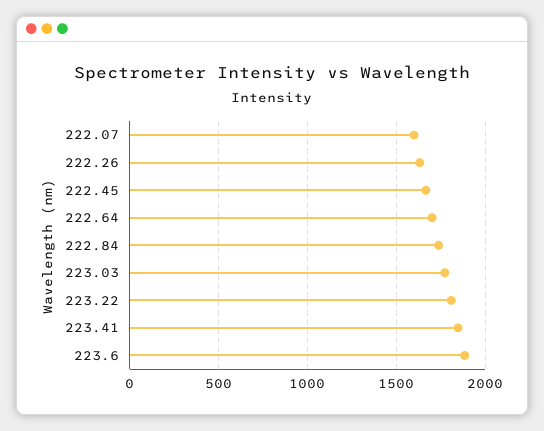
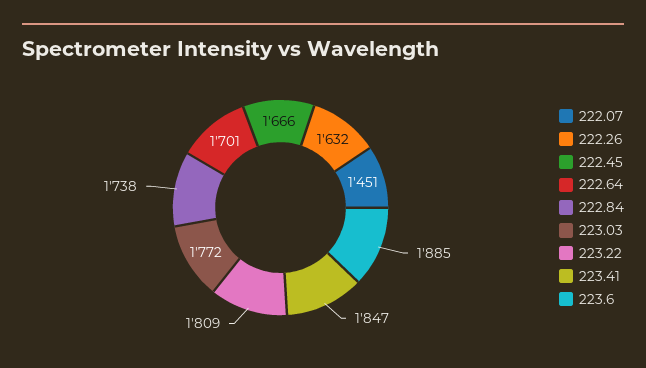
  {
-   "222.07": 1600,
+   "222.07": 1451,
    "222.26": 1632,
    "222.45": 1666,
    "222.64": 1701,
    "222.84": 1738,
    "223.03": 1772,
    "223.22": 1809,
    "223.41": 1847,
    "223.6": 1885
  }

